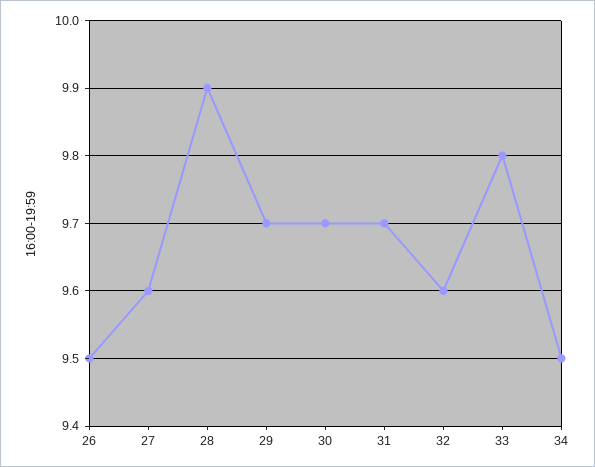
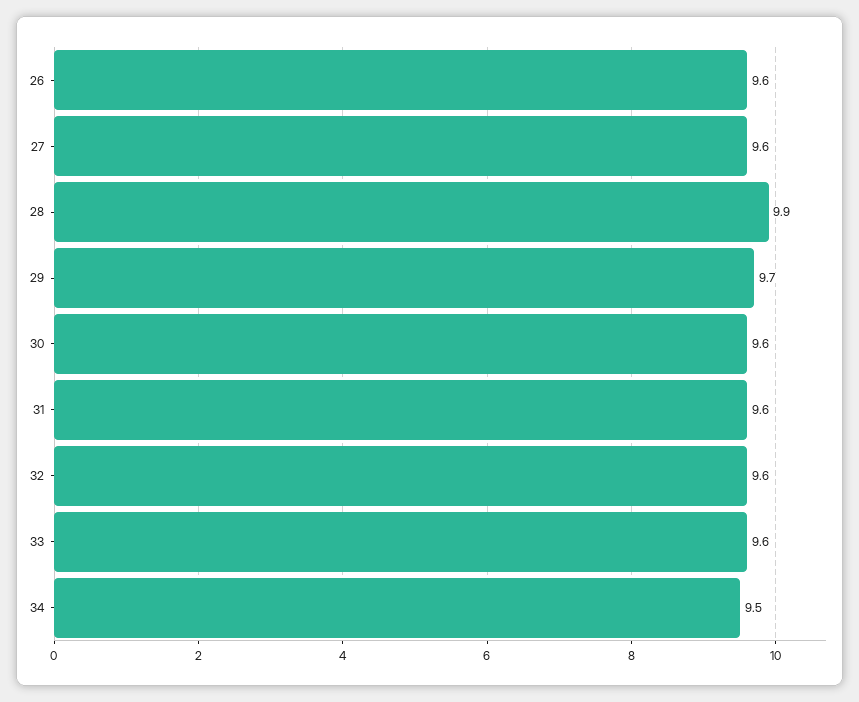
  {
-   "26": 9.5,
+   "26": 9.6,
    "27": 9.6,
    "28": 9.9,
    "29": 9.7,
-   "30": 9.7,
+   "30": 9.6,
-   "31": 9.7,
+   "31": 9.6,
    "32": 9.6,
-   "33": 9.8,
+   "33": 9.6,
    "34": 9.5
  }

